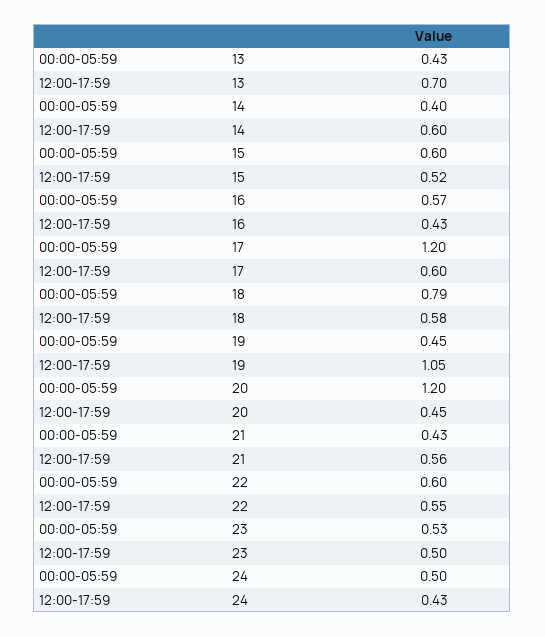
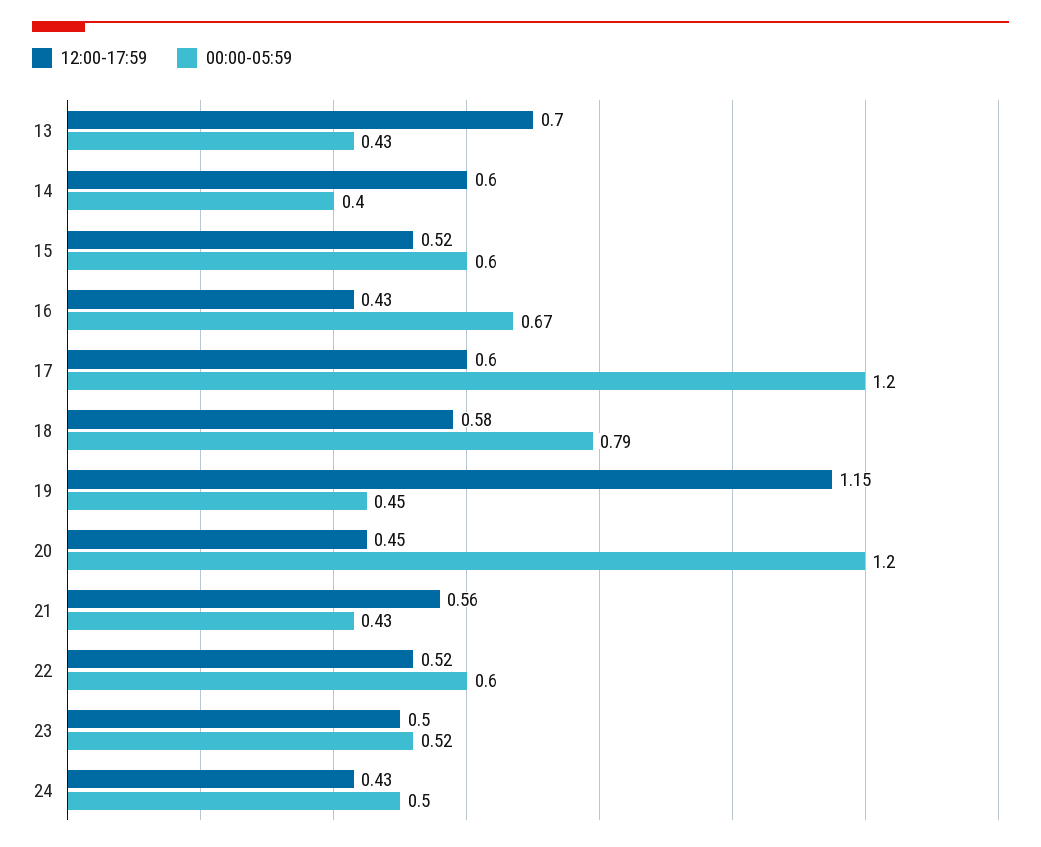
  {
    "00:00-05:59": {
      "13": 0.43,
      "14": 0.4,
      "15": 0.6,
-     "16": 0.57,
+     "16": 0.67,
      "17": 1.2,
      "18": 0.79,
      "19": 0.45,
      "20": 1.2,
      "21": 0.43,
      "22": 0.6,
-     "23": 0.53,
+     "23": 0.52,
      "24": 0.5
    },
    "12:00-17:59": {
      "13": 0.7,
      "14": 0.6,
      "15": 0.52,
      "16": 0.43,
      "17": 0.6,
      "18": 0.58,
-     "19": 1.05,
+     "19": 1.15,
      "20": 0.45,
      "21": 0.56,
-     "22": 0.55,
+     "22": 0.52,
      "23": 0.5,
      "24": 0.43
    }
  }

